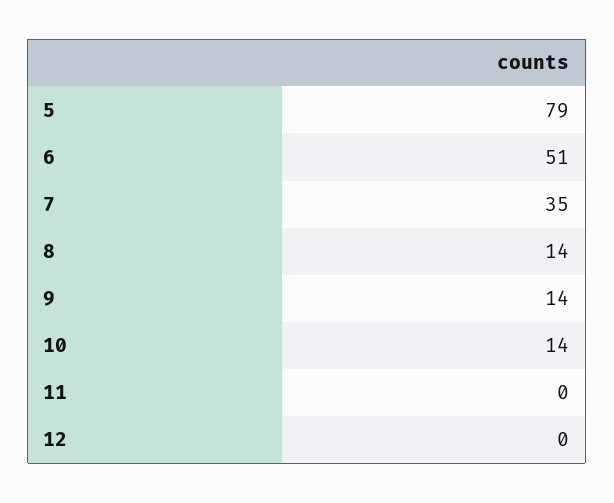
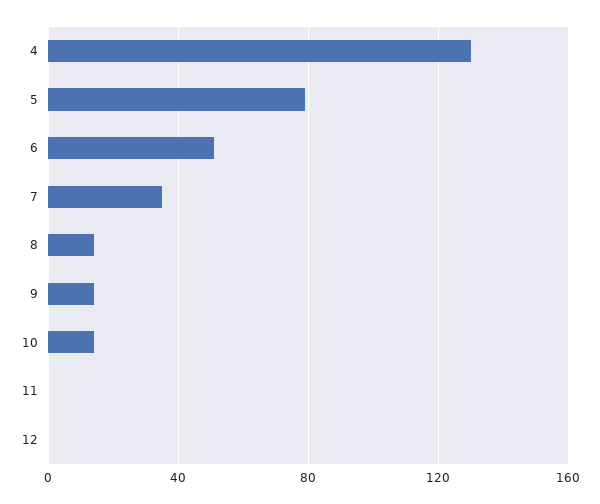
  {
    "5": 79,
    "6": 51,
    "7": 35,
    "8": 14,
    "9": 14,
    "10": 14,
    "11": 0,
-   "12": 0
+   "12": 0,
+   "4": 130
  }

